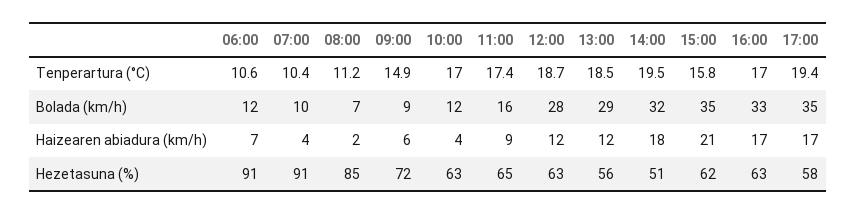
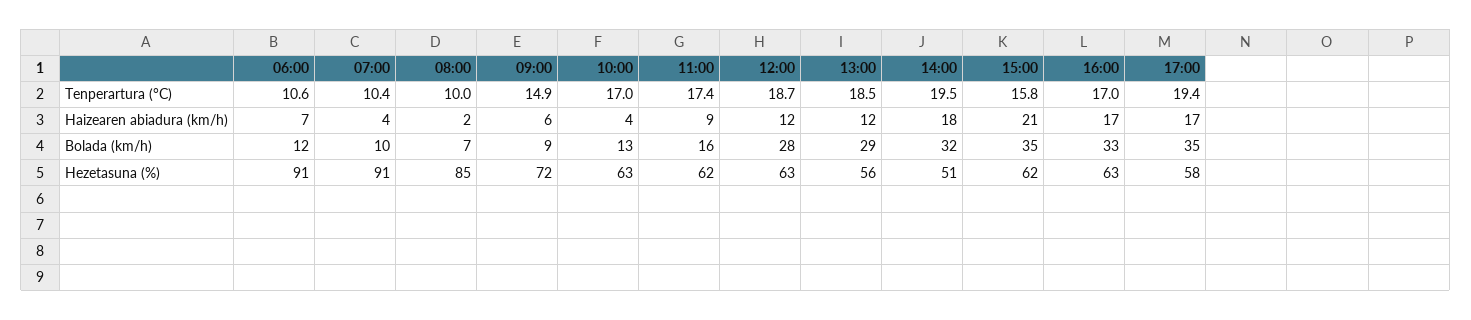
  {
    "06:00": {
      "Tenperartura (°C)": 10.6,
      "Bolada (km/h)": 12,
      "Haizearen abiadura (km/h)": 7,
      "Hezetasuna (%)": 91
    },
    "07:00": {
      "Tenperartura (°C)": 10.4,
      "Bolada (km/h)": 10,
      "Haizearen abiadura (km/h)": 4,
      "Hezetasuna (%)": 91
    },
    "08:00": {
-     "Tenperartura (°C)": 11.2,
+     "Tenperartura (°C)": 10,
      "Bolada (km/h)": 7,
      "Haizearen abiadura (km/h)": 2,
      "Hezetasuna (%)": 85
    },
    "09:00": {
      "Tenperartura (°C)": 14.9,
      "Bolada (km/h)": 9,
      "Haizearen abiadura (km/h)": 6,
      "Hezetasuna (%)": 72
    },
    "10:00": {
      "Tenperartura (°C)": 17,
-     "Bolada (km/h)": 12,
+     "Bolada (km/h)": 13,
      "Haizearen abiadura (km/h)": 4,
      "Hezetasuna (%)": 63
    },
    "11:00": {
      "Tenperartura (°C)": 17.4,
      "Bolada (km/h)": 16,
      "Haizearen abiadura (km/h)": 9,
-     "Hezetasuna (%)": 65
+     "Hezetasuna (%)": 62
    },
    "12:00": {
      "Tenperartura (°C)": 18.7,
      "Bolada (km/h)": 28,
      "Haizearen abiadura (km/h)": 12,
      "Hezetasuna (%)": 63
    },
    "13:00": {
      "Tenperartura (°C)": 18.5,
      "Bolada (km/h)": 29,
      "Haizearen abiadura (km/h)": 12,
      "Hezetasuna (%)": 56
    },
    "14:00": {
      "Tenperartura (°C)": 19.5,
      "Bolada (km/h)": 32,
      "Haizearen abiadura (km/h)": 18,
      "Hezetasuna (%)": 51
    },
    "15:00": {
      "Tenperartura (°C)": 15.8,
      "Bolada (km/h)": 35,
      "Haizearen abiadura (km/h)": 21,
      "Hezetasuna (%)": 62
    },
    "16:00": {
      "Tenperartura (°C)": 17,
      "Bolada (km/h)": 33,
      "Haizearen abiadura (km/h)": 17,
      "Hezetasuna (%)": 63
    },
    "17:00": {
      "Tenperartura (°C)": 19.4,
      "Bolada (km/h)": 35,
      "Haizearen abiadura (km/h)": 17,
      "Hezetasuna (%)": 58
    }
  }

